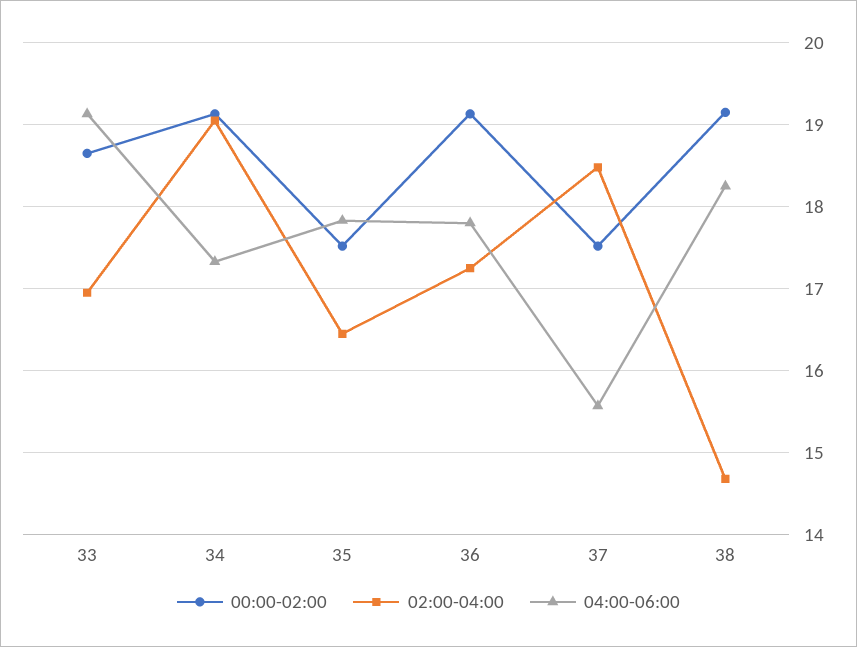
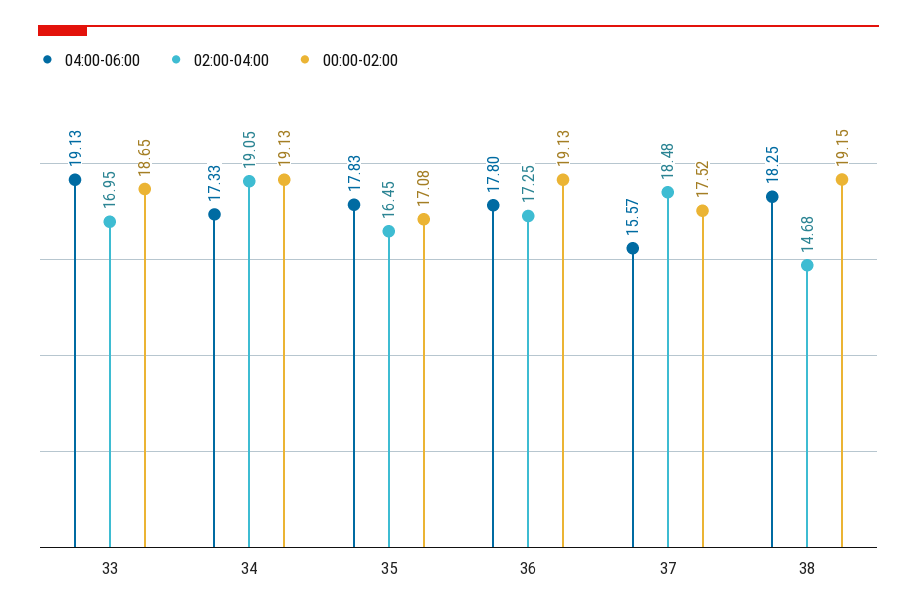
  {
    "00:00-02:00": {
      "33": 18.65,
      "34": 19.13,
-     "35": 17.5,
+     "35": 17.08,
      "36": 19.13,
      "37": 17.52,
      "38": 19.15
    },
    "02:00-04:00": {
      "33": 16.95,
      "34": 19.05,
      "35": 16.45,
      "36": 17.25,
      "37": 18.48,
      "38": 14.68
    },
    "04:00-06:00": {
      "33": 19.13,
      "34": 17.33,
      "35": 17.83,
      "36": 17.8,
      "37": 15.57,
      "38": 18.25
    }
  }

